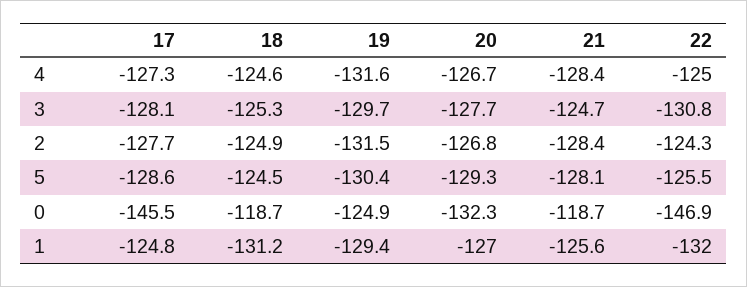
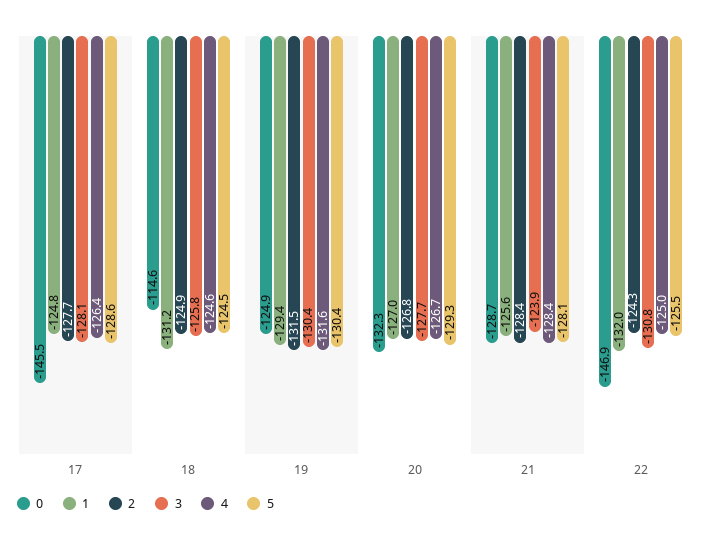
  {
    "4": {
-     "17": -127.3,
+     "17": -126.4,
      "18": -124.6,
      "19": -131.6,
      "20": -126.7,
      "21": -128.4,
      "22": -125
    },
    "3": {
      "17": -128.1,
-     "18": -125.3,
+     "18": -125.8,
-     "19": -129.7,
+     "19": -130.4,
      "20": -127.7,
-     "21": -124.7,
+     "21": -123.9,
      "22": -130.8
    },
    "2": {
      "17": -127.7,
      "18": -124.9,
      "19": -131.5,
      "20": -126.8,
      "21": -128.4,
      "22": -124.3
    },
    "5": {
      "17": -128.6,
      "18": -124.5,
      "19": -130.4,
      "20": -129.3,
      "21": -128.1,
      "22": -125.5
    },
    "0": {
      "17": -145.5,
-     "18": -118.7,
+     "18": -114.6,
      "19": -124.9,
      "20": -132.3,
-     "21": -118.7,
+     "21": -128.7,
      "22": -146.9
    },
    "1": {
      "17": -124.8,
      "18": -131.2,
      "19": -129.4,
      "20": -127,
      "21": -125.6,
      "22": -132
    }
  }

